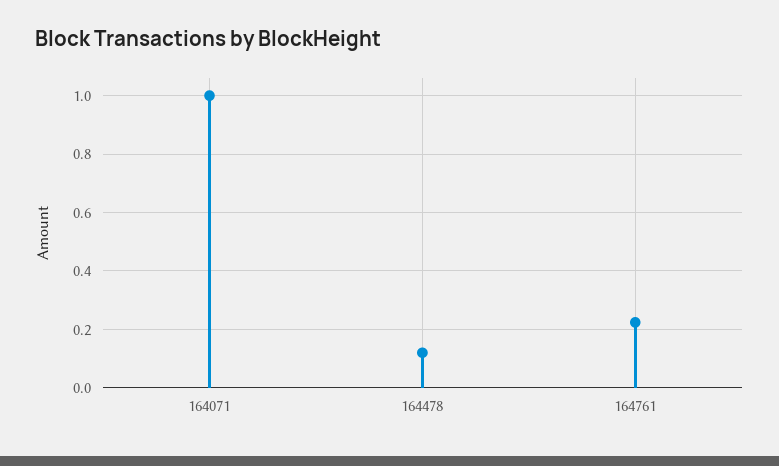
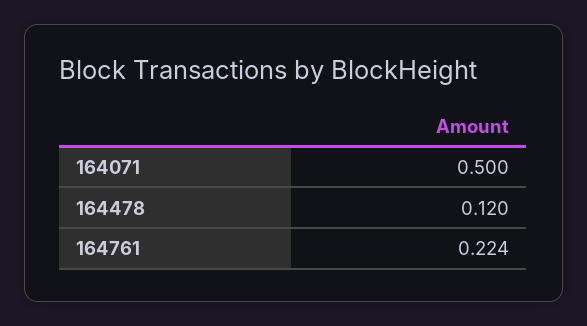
  {
-   "164071": 1,
+   "164071": 0.5,
    "164478": 0.12,
    "164761": 0.224
  }

